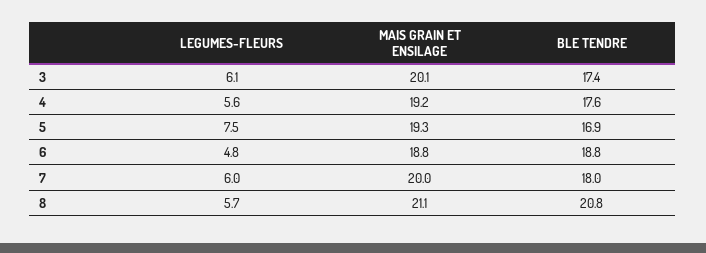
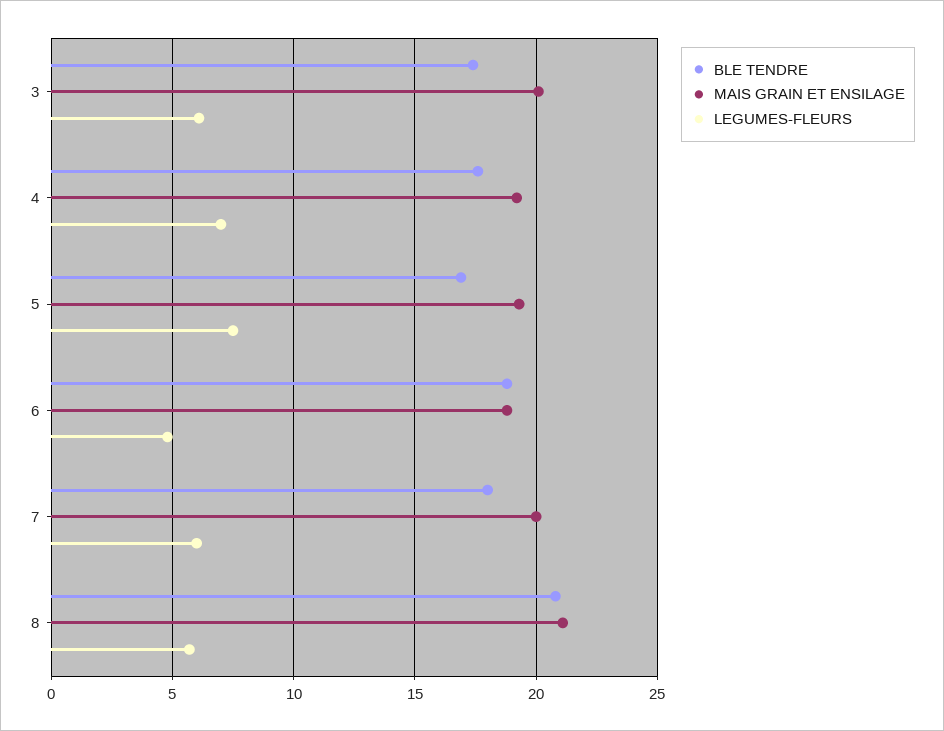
  {
    "LEGUMES-FLEURS": {
      "3": 6.1,
-     "4": 5.6,
+     "4": 7,
      "5": 7.5,
      "6": 4.8,
      "7": 6,
      "8": 5.7
    },
    "MAIS GRAIN ET ENSILAGE": {
      "3": 20.1,
      "4": 19.2,
      "5": 19.3,
      "6": 18.8,
      "7": 20,
      "8": 21.1
    },
    "BLE TENDRE": {
      "3": 17.4,
      "4": 17.6,
      "5": 16.9,
      "6": 18.8,
      "7": 18,
      "8": 20.8
    }
  }

